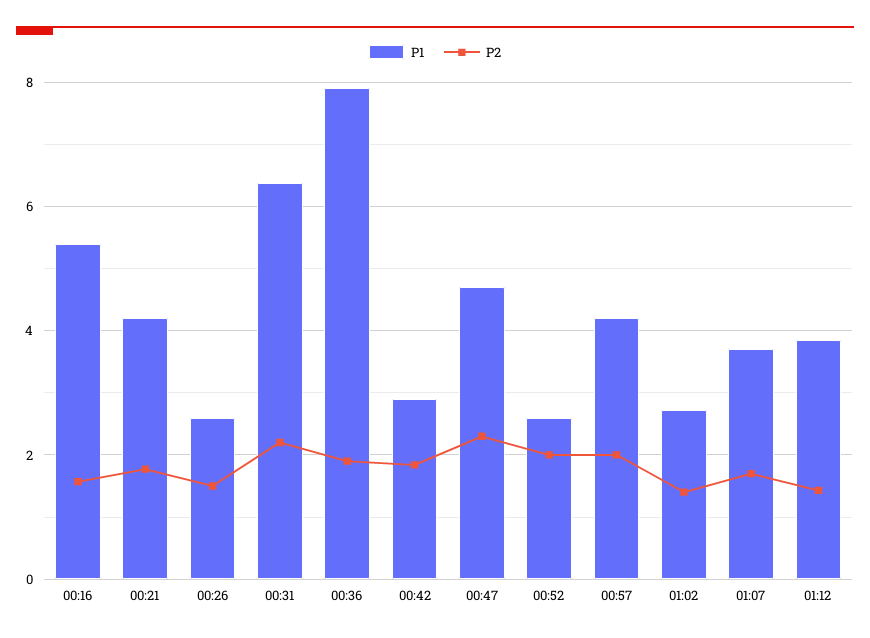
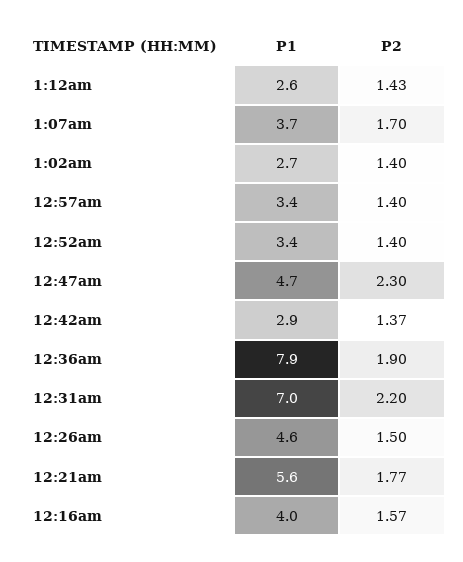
  {
    "P1": {
-     "00:16": 5.4,
+     "00:16": 4,
-     "00:21": 4.2,
+     "00:21": 5.6,
-     "00:26": 2.6,
+     "00:26": 4.6,
-     "00:31": 6.4,
+     "00:31": 7,
      "00:36": 7.9,
      "00:42": 2.9,
      "00:47": 4.7,
-     "00:52": 2.6,
+     "00:52": 3.4,
-     "00:57": 4.2,
+     "00:57": 3.4,
      "01:02": 2.7,
      "01:07": 3.7,
-     "01:12": 3.8
+     "01:12": 2.6
    },
    "P2": {
      "00:16": 1.57,
      "00:21": 1.77,
      "00:26": 1.5,
      "00:31": 2.2,
      "00:36": 1.9,
-     "00:42": 1.8,
+     "00:42": 1.37,
      "00:47": 2.3,
-     "00:52": 2,
+     "00:52": 1.4,
-     "00:57": 2,
+     "00:57": 1.4,
      "01:02": 1.4,
      "01:07": 1.7,
      "01:12": 1.43
    }
  }

